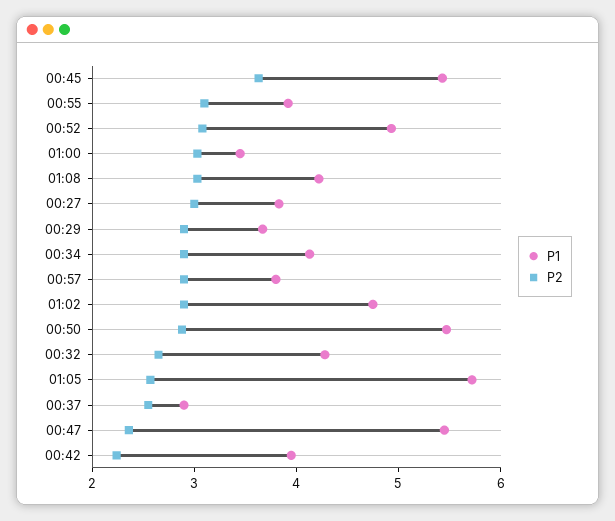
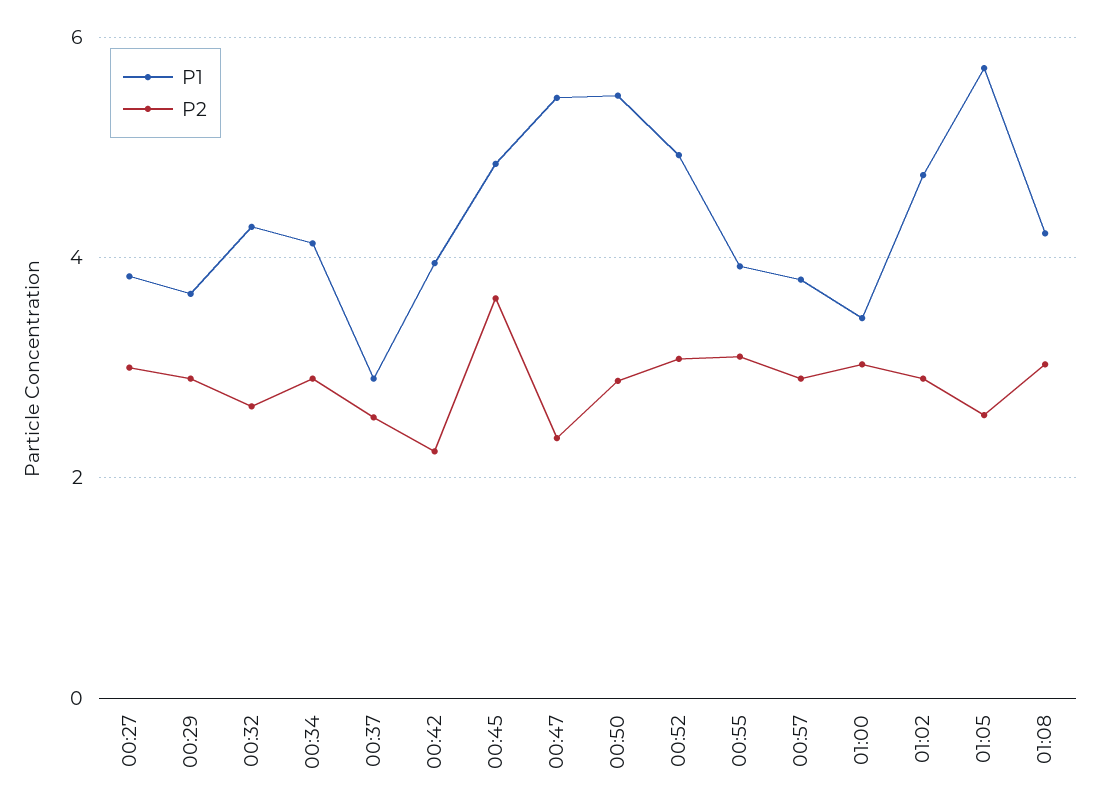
  {
    "P1": {
-     "00:45": 5.4,
+     "00:45": 4.8,
      "00:55": 4,
      "00:52": 5,
      "01:00": 3.4,
      "01:08": 4.2,
      "00:27": 3.8,
      "00:29": 3.6,
      "00:34": 4.2,
      "00:57": 3.8,
      "01:02": 4.8,
      "00:50": 5.4,
      "00:32": 4.2,
      "01:05": 5.8,
      "00:37": 3,
      "00:47": 5.4,
      "00:42": 4
    },
    "P2": {
      "00:45": 3.6,
      "00:55": 3.2,
      "00:52": 3,
      "01:00": 3,
      "01:08": 3,
      "00:27": 3,
      "00:29": 3,
      "00:34": 3,
      "00:57": 3,
      "01:02": 3,
      "00:50": 2.8,
      "00:32": 2.6,
      "01:05": 2.6,
      "00:37": 2.6,
      "00:47": 2.4,
      "00:42": 2.2
    }
  }

